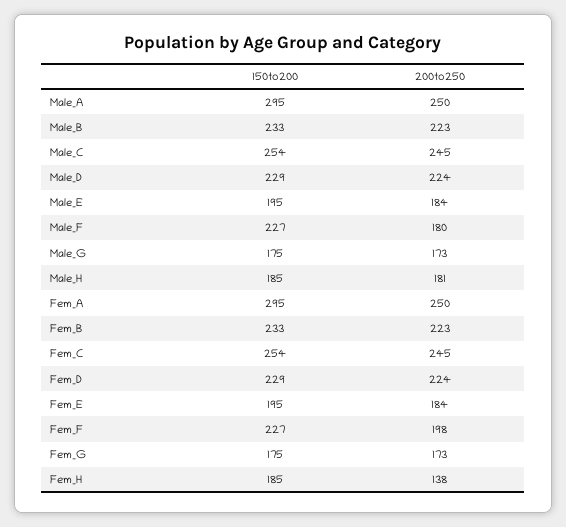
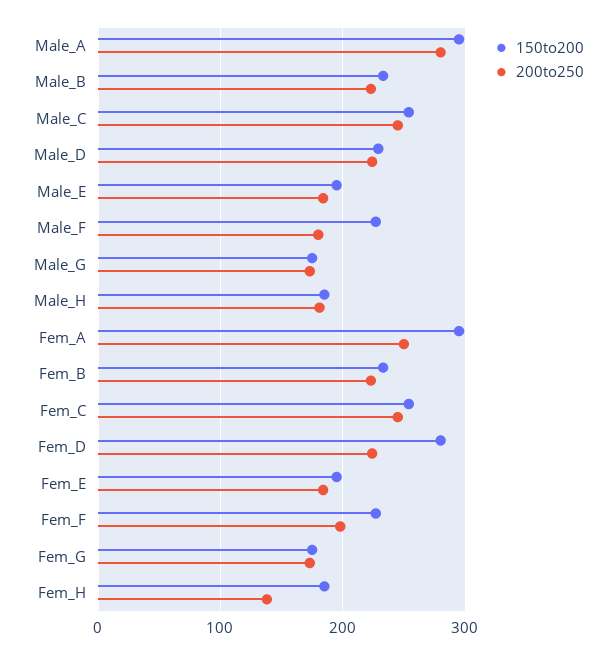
  {
    "150to200": {
      "Male_A": 295,
      "Male_B": 233,
      "Male_C": 254,
      "Male_D": 229,
      "Male_E": 195,
      "Male_F": 227,
      "Male_G": 175,
      "Male_H": 185,
      "Fem_A": 295,
      "Fem_B": 233,
      "Fem_C": 254,
-     "Fem_D": 229,
+     "Fem_D": 280,
      "Fem_E": 195,
      "Fem_F": 227,
      "Fem_G": 175,
      "Fem_H": 185
    },
    "200to250": {
-     "Male_A": 250,
+     "Male_A": 280,
      "Male_B": 223,
      "Male_C": 245,
      "Male_D": 224,
      "Male_E": 184,
      "Male_F": 180,
      "Male_G": 173,
      "Male_H": 181,
      "Fem_A": 250,
      "Fem_B": 223,
      "Fem_C": 245,
      "Fem_D": 224,
      "Fem_E": 184,
      "Fem_F": 198,
      "Fem_G": 173,
      "Fem_H": 138
    }
  }

